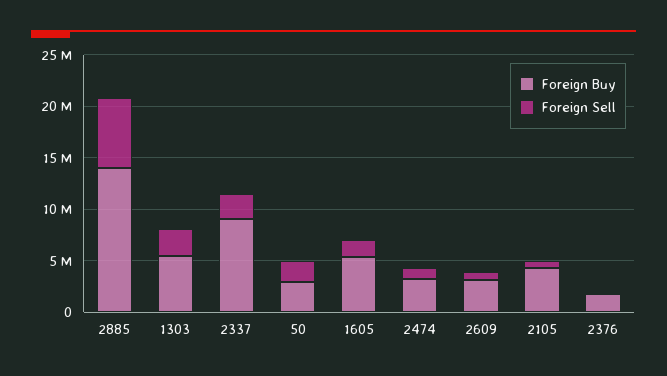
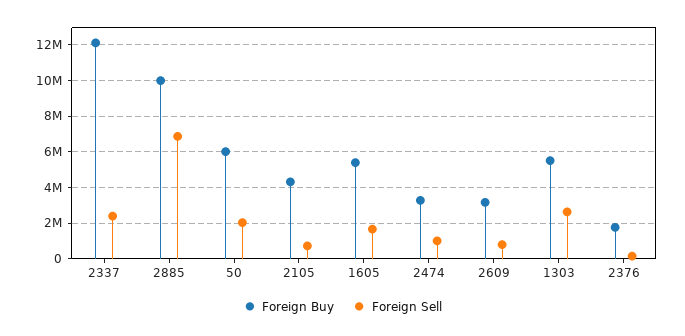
  {
    "Foreign Buy": {
-     "2885": 14000000,
+     "2885": 10000000,
      "1303": 5500000,
-     "2337": 9000000,
+     "2337": 12000000,
-     "50": 3000000,
+     "50": 6000000,
      "1605": 5500000,
      "2474": 3500000,
      "2609": 3000000,
      "2105": 4500000,
      "2376": 2000000
    },
    "Foreign Sell": {
      "2885": 7000000,
      "1303": 2500000,
      "2337": 2500000,
      "50": 2000000,
      "1605": 1500000,
      "2474": 1000000,
      "2609": 1000000,
      "2105": 500000,
      "2376": 0
    }
  }

